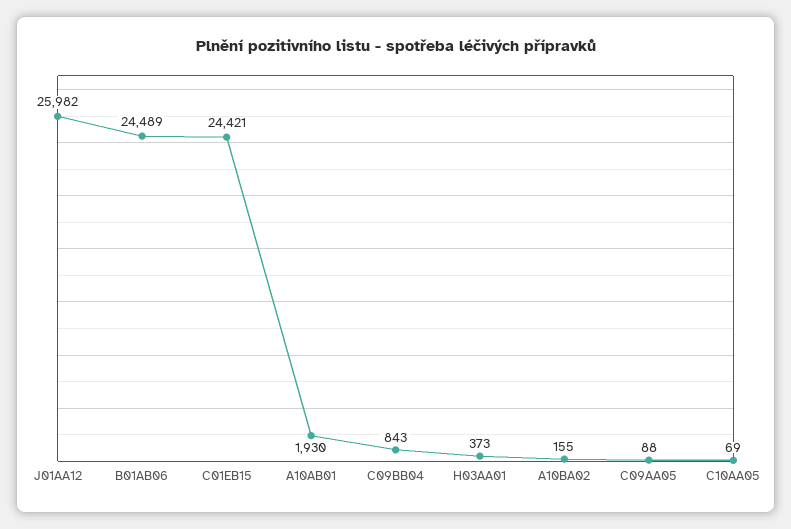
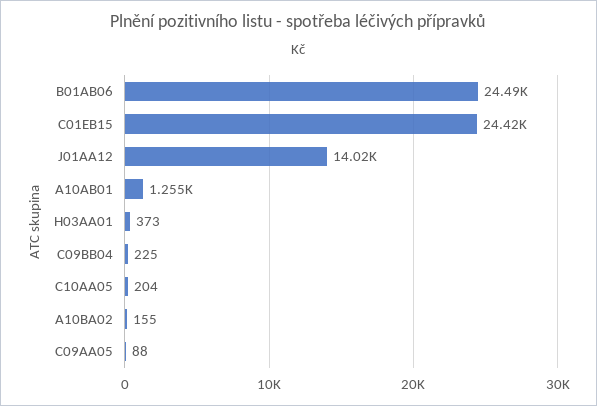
  {
-   "J01AA12": 25982,
+   "J01AA12": 14020,
    "B01AB06": 24489,
    "C01EB15": 24421,
-   "A10AB01": 1930,
+   "A10AB01": 1255,
-   "C09BB04": 843,
+   "C09BB04": 225,
    "H03AA01": 373,
    "A10BA02": 155,
    "C09AA05": 88,
-   "C10AA05": 69
+   "C10AA05": 204
  }

